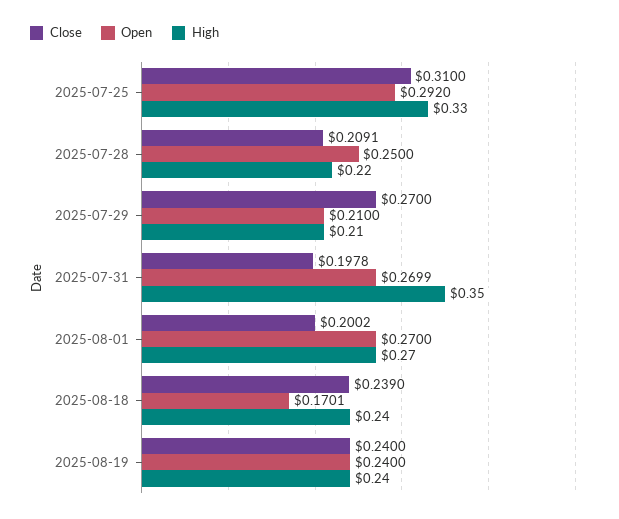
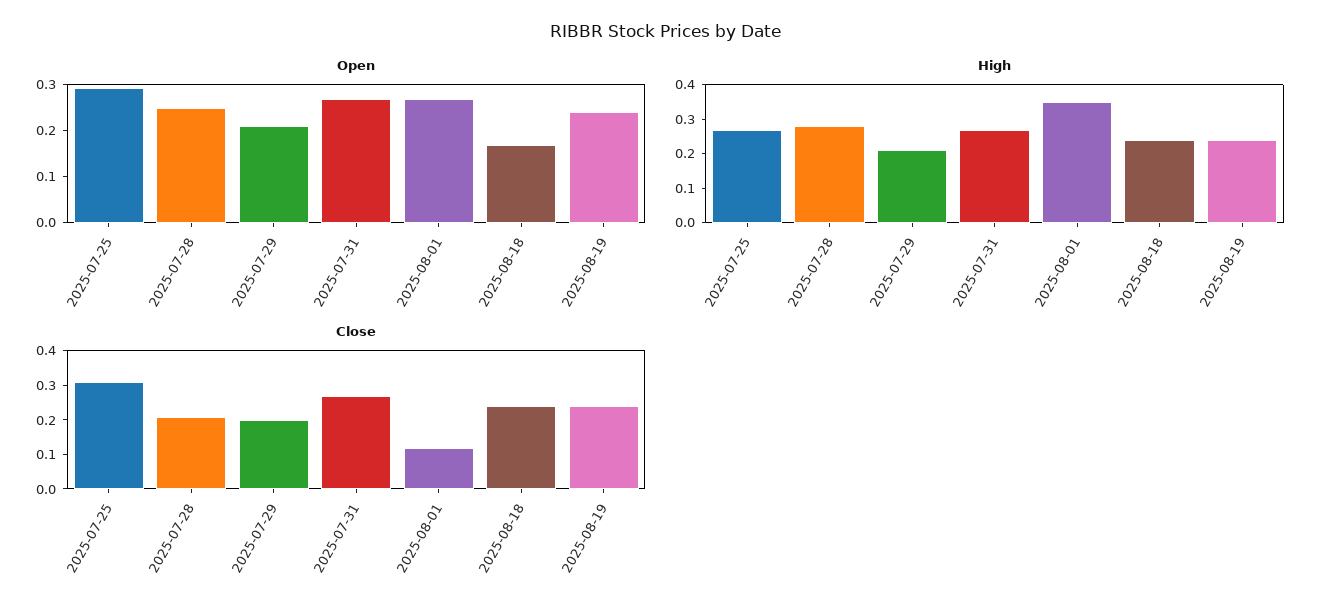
  {
    "Close": {
      "2025-07-25": 0.31,
      "2025-07-28": 0.2091,
-     "2025-07-29": 0.27,
+     "2025-07-29": 0.2,
-     "2025-07-31": 0.1978,
+     "2025-07-31": 0.275,
-     "2025-08-01": 0.2002,
+     "2025-08-01": 0.125,
      "2025-08-18": 0.239,
      "2025-08-19": 0.24
    },
    "Open": {
      "2025-07-25": 0.292,
      "2025-07-28": 0.25,
      "2025-07-29": 0.21,
      "2025-07-31": 0.2699,
      "2025-08-01": 0.27,
      "2025-08-18": 0.1701,
      "2025-08-19": 0.24
    },
    "High": {
-     "2025-07-25": 0.33,
+     "2025-07-25": 0.275,
-     "2025-07-28": 0.22,
+     "2025-07-28": 0.275,
      "2025-07-29": 0.21,
-     "2025-07-31": 0.35,
+     "2025-07-31": 0.275,
-     "2025-08-01": 0.27,
+     "2025-08-01": 0.35,
      "2025-08-18": 0.24,
      "2025-08-19": 0.24
    }
  }

